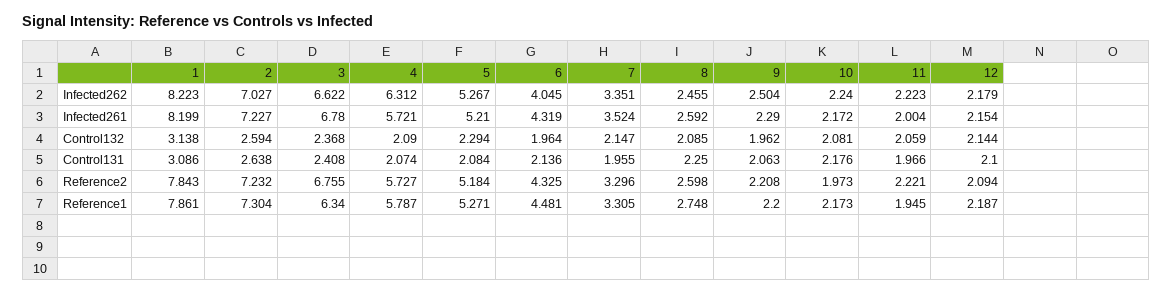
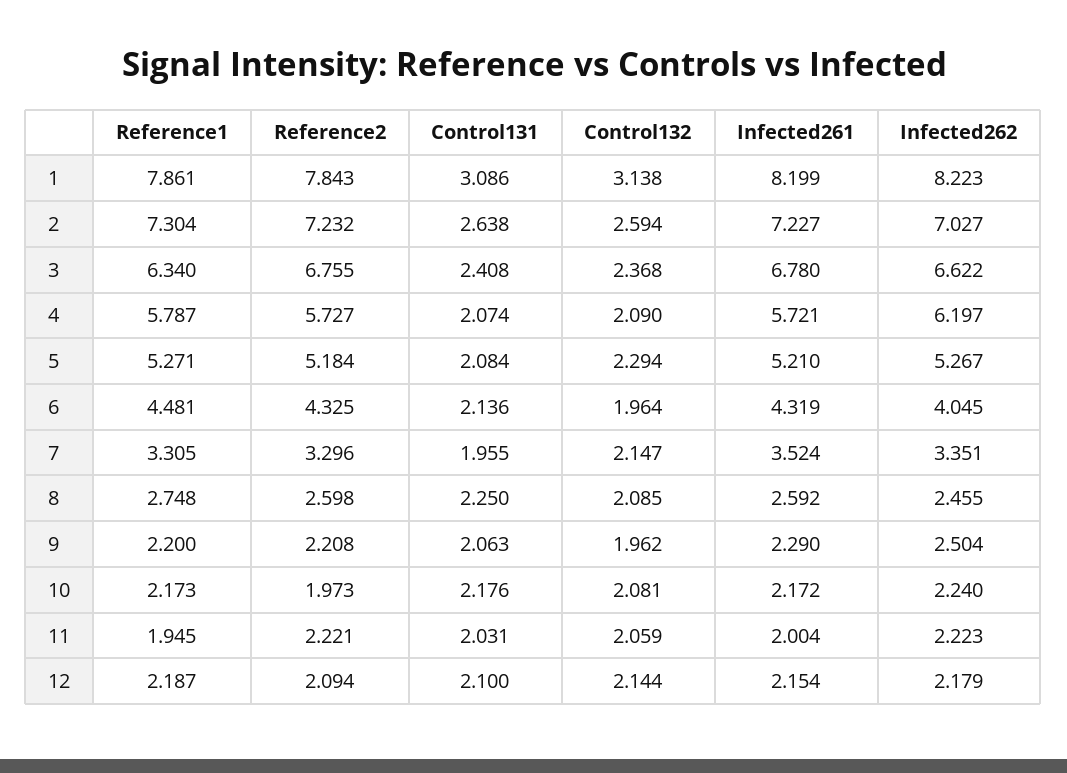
  {
    "1": {
      "Infected262": 8.223,
      "Infected261": 8.199,
      "Control132": 3.138,
      "Control131": 3.086,
      "Reference2": 7.843,
      "Reference1": 7.861
    },
    "2": {
      "Infected262": 7.027,
      "Infected261": 7.227,
      "Control132": 2.594,
      "Control131": 2.638,
      "Reference2": 7.232,
      "Reference1": 7.304
    },
    "3": {
      "Infected262": 6.622,
      "Infected261": 6.78,
      "Control132": 2.368,
      "Control131": 2.408,
      "Reference2": 6.755,
      "Reference1": 6.34
    },
    "4": {
-     "Infected262": 6.312,
+     "Infected262": 6.197,
      "Infected261": 5.721,
      "Control132": 2.09,
      "Control131": 2.074,
      "Reference2": 5.727,
      "Reference1": 5.787
    },
    "5": {
      "Infected262": 5.267,
      "Infected261": 5.21,
      "Control132": 2.294,
      "Control131": 2.084,
      "Reference2": 5.184,
      "Reference1": 5.271
    },
    "6": {
      "Infected262": 4.045,
      "Infected261": 4.319,
      "Control132": 1.964,
      "Control131": 2.136,
      "Reference2": 4.325,
      "Reference1": 4.481
    },
    "7": {
      "Infected262": 3.351,
      "Infected261": 3.524,
      "Control132": 2.147,
      "Control131": 1.955,
      "Reference2": 3.296,
      "Reference1": 3.305
    },
    "8": {
      "Infected262": 2.455,
      "Infected261": 2.592,
      "Control132": 2.085,
      "Control131": 2.25,
      "Reference2": 2.598,
      "Reference1": 2.748
    },
    "9": {
      "Infected262": 2.504,
      "Infected261": 2.29,
      "Control132": 1.962,
      "Control131": 2.063,
      "Reference2": 2.208,
      "Reference1": 2.2
    },
    "10": {
      "Infected262": 2.24,
      "Infected261": 2.172,
      "Control132": 2.081,
      "Control131": 2.176,
      "Reference2": 1.973,
      "Reference1": 2.173
    },
    "11": {
      "Infected262": 2.223,
      "Infected261": 2.004,
      "Control132": 2.059,
-     "Control131": 1.966,
+     "Control131": 2.031,
      "Reference2": 2.221,
      "Reference1": 1.945
    },
    "12": {
      "Infected262": 2.179,
      "Infected261": 2.154,
      "Control132": 2.144,
      "Control131": 2.1,
      "Reference2": 2.094,
      "Reference1": 2.187
    }
  }

